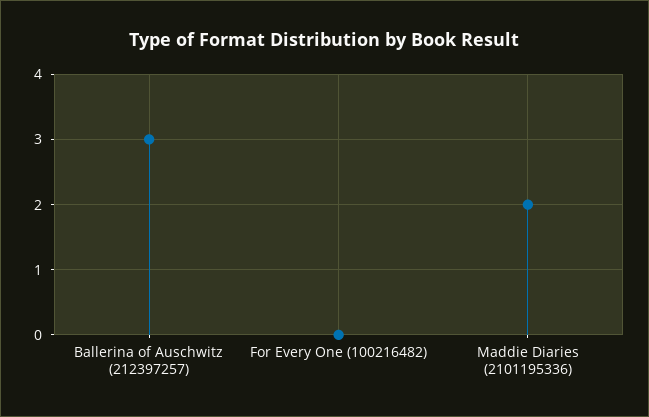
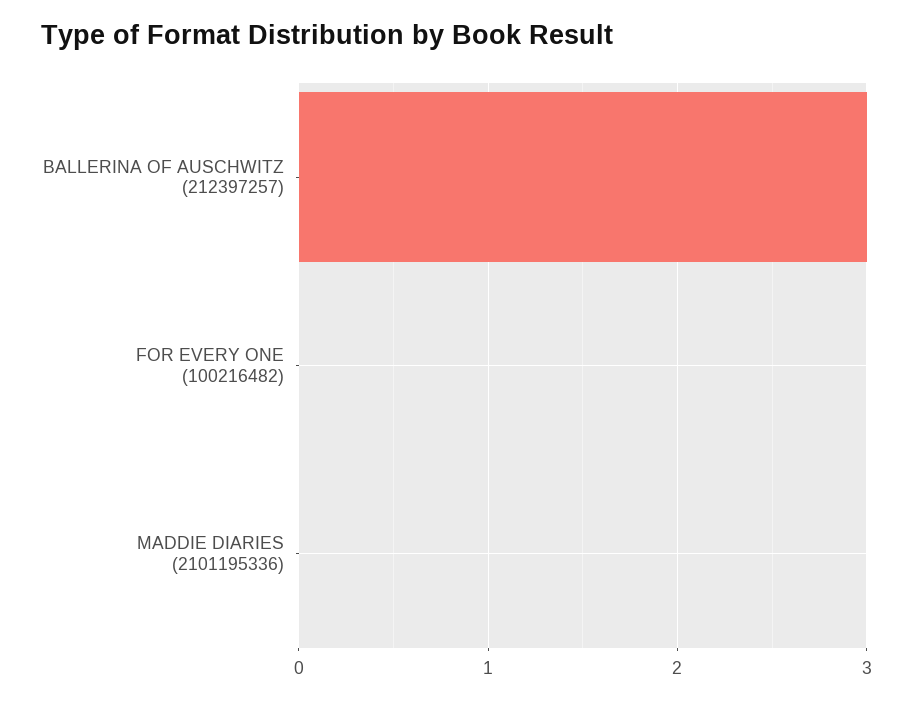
  {
    "Ballerina of Auschwitz (212397257)": 3,
    "For Every One (100216482)": 0,
-   "Maddie Diaries (2101195336)": 2
+   "Maddie Diaries (2101195336)": 0
  }

